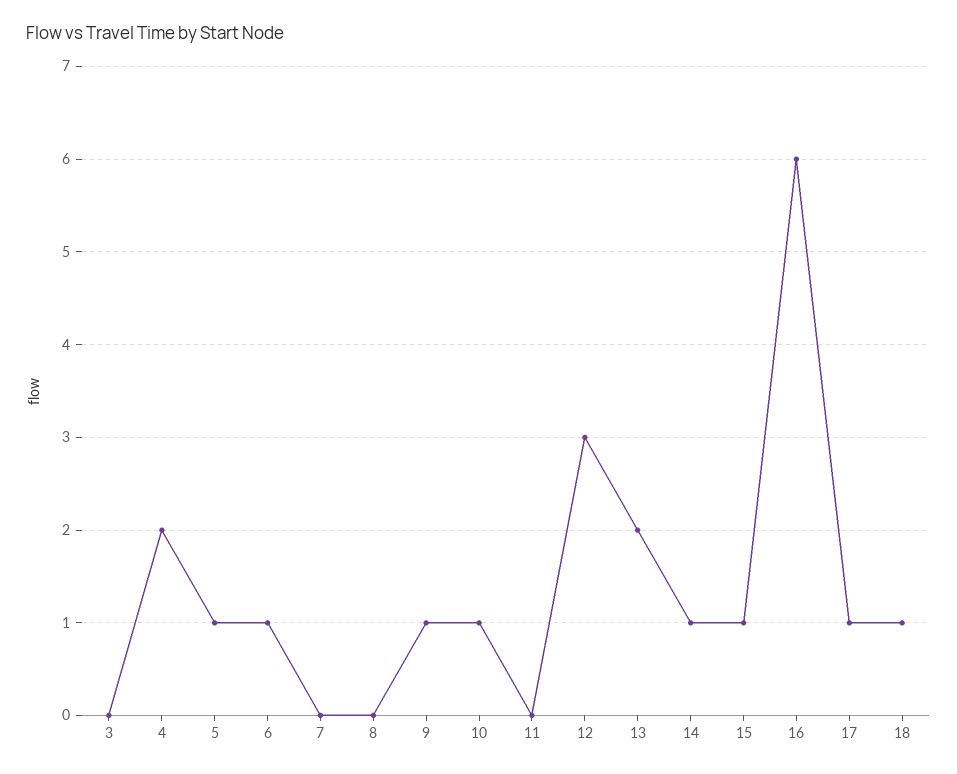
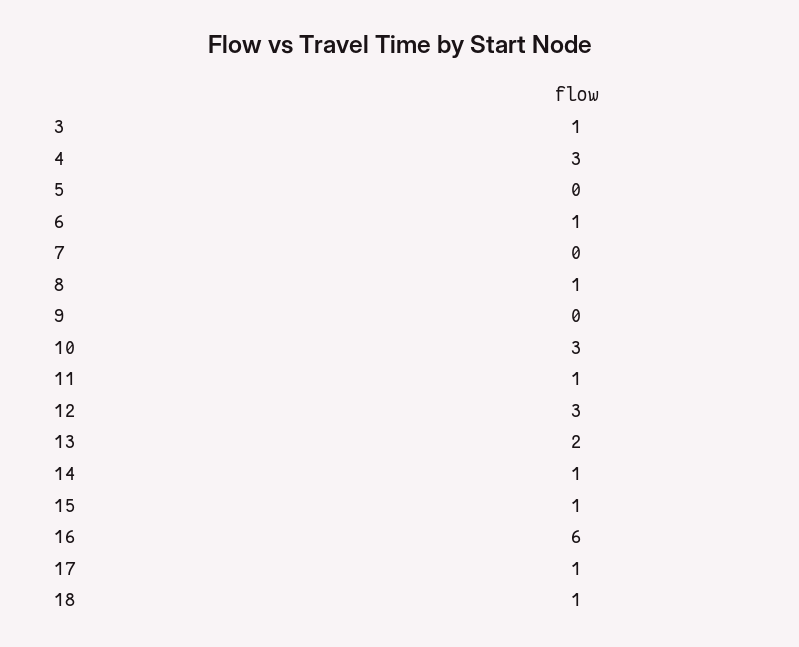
  {
-   "3": 0,
+   "3": 1,
-   "4": 2,
+   "4": 3,
-   "5": 1,
+   "5": 0,
    "6": 1,
    "7": 0,
-   "8": 0,
+   "8": 1,
-   "9": 1,
+   "9": 0,
-   "10": 1,
+   "10": 3,
-   "11": 0,
+   "11": 1,
    "12": 3,
    "13": 2,
    "14": 1,
    "15": 1,
    "16": 6,
    "17": 1,
    "18": 1
  }

